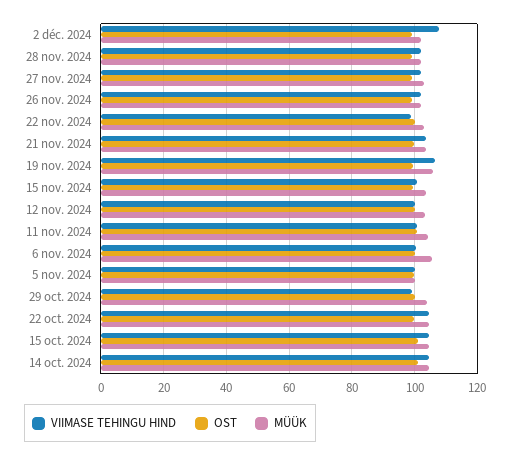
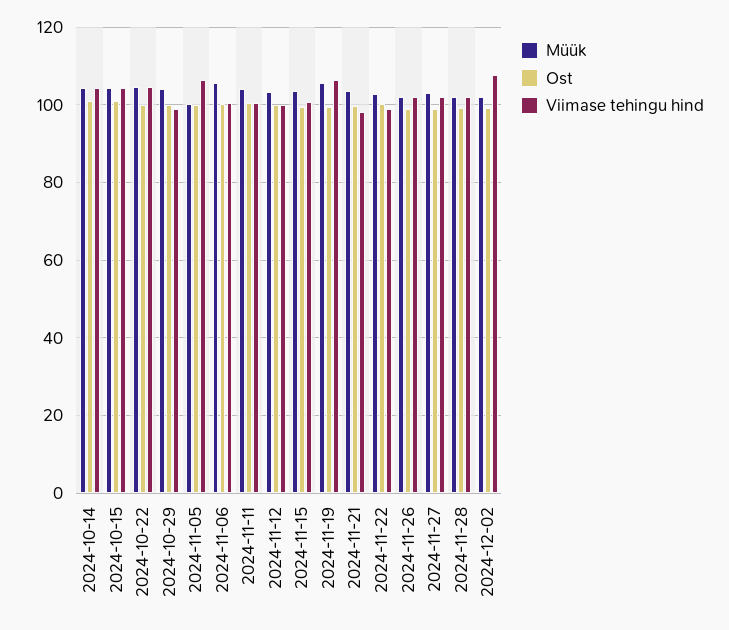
  {
    "VIIMASE TEHINGU HIND": {
      "2 déc. 2024": 108,
      "28 nov. 2024": 102,
      "27 nov. 2024": 102,
      "26 nov. 2024": 102,
      "22 nov. 2024": 98,
-     "21 nov. 2024": 104,
+     "21 nov. 2024": 98,
      "19 nov. 2024": 106,
      "15 nov. 2024": 100,
      "12 nov. 2024": 100,
      "11 nov. 2024": 100,
      "6 nov. 2024": 100,
-     "5 nov. 2024": 100,
+     "5 nov. 2024": 106,
      "29 oct. 2024": 100,
      "22 oct. 2024": 104,
      "15 oct. 2024": 104,
      "14 oct. 2024": 104
    },
    "OST": {
      "2 déc. 2024": 100,
      "28 nov. 2024": 100,
      "27 nov. 2024": 100,
      "26 nov. 2024": 100,
      "22 nov. 2024": 100,
      "21 nov. 2024": 100,
      "19 nov. 2024": 100,
      "15 nov. 2024": 100,
      "12 nov. 2024": 100,
      "11 nov. 2024": 100,
      "6 nov. 2024": 100,
      "5 nov. 2024": 100,
      "29 oct. 2024": 100,
      "22 oct. 2024": 100,
      "15 oct. 2024": 102,
      "14 oct. 2024": 102
    },
    "MÜÜK": {
      "2 déc. 2024": 102,
      "28 nov. 2024": 102,
      "27 nov. 2024": 102,
      "26 nov. 2024": 102,
      "22 nov. 2024": 102,
      "21 nov. 2024": 104,
      "19 nov. 2024": 106,
      "15 nov. 2024": 104,
      "12 nov. 2024": 104,
      "11 nov. 2024": 104,
      "6 nov. 2024": 106,
      "5 nov. 2024": 100,
      "29 oct. 2024": 104,
      "22 oct. 2024": 104,
      "15 oct. 2024": 104,
      "14 oct. 2024": 104
    }
  }

